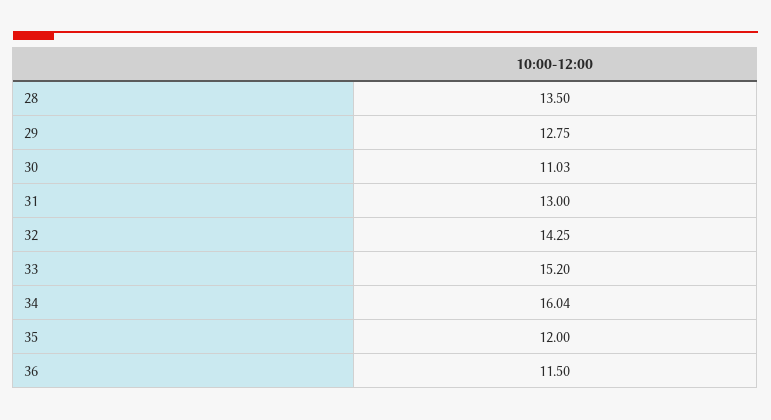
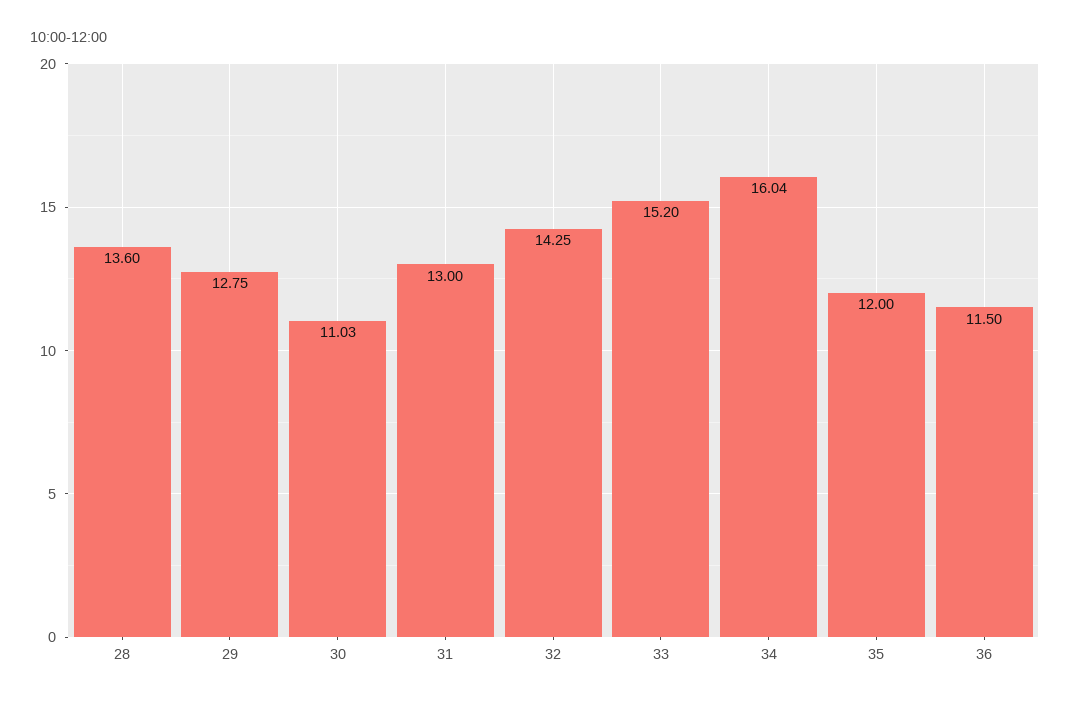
  {
-   "28": 13.5,
+   "28": 13.6,
    "29": 12.75,
    "30": 11.03,
    "31": 13,
    "32": 14.25,
    "33": 15.2,
    "34": 16.04,
    "35": 12,
    "36": 11.5
  }

